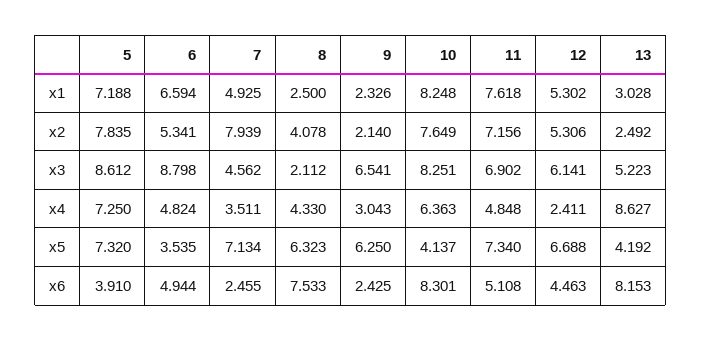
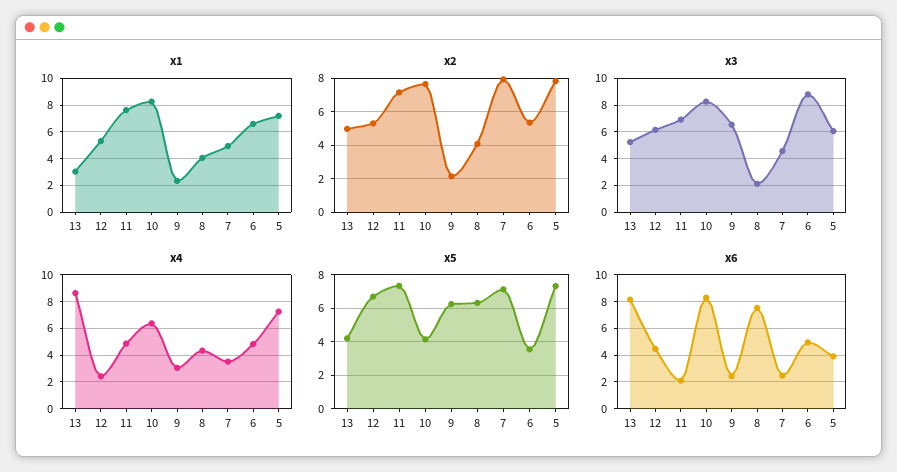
  {
    "x1": {
      "5": 7.188,
      "6": 6.594,
      "7": 4.925,
-     "8": 2.5,
+     "8": 4,
      "9": 2.326,
      "10": 8.248,
      "11": 7.618,
      "12": 5.302,
      "13": 3.028
    },
    "x2": {
      "5": 7.835,
      "6": 5.341,
      "7": 7.939,
      "8": 4.078,
      "9": 2.14,
      "10": 7.649,
      "11": 7.156,
      "12": 5.306,
-     "13": 2.492
+     "13": 5
    },
    "x3": {
-     "5": 8.612,
+     "5": 6,
      "6": 8.798,
      "7": 4.562,
      "8": 2.112,
      "9": 6.541,
      "10": 8.251,
      "11": 6.902,
      "12": 6.141,
      "13": 5.223
    },
    "x4": {
      "5": 7.25,
      "6": 4.824,
      "7": 3.511,
      "8": 4.33,
      "9": 3.043,
      "10": 6.363,
      "11": 4.848,
      "12": 2.411,
      "13": 8.627
    },
    "x5": {
      "5": 7.32,
      "6": 3.535,
      "7": 7.134,
      "8": 6.323,
      "9": 6.25,
      "10": 4.137,
      "11": 7.34,
      "12": 6.688,
      "13": 4.192
    },
    "x6": {
      "5": 3.91,
      "6": 4.944,
      "7": 2.455,
      "8": 7.533,
      "9": 2.425,
      "10": 8.301,
-     "11": 5.108,
+     "11": 2,
      "12": 4.463,
      "13": 8.153
    }
  }

